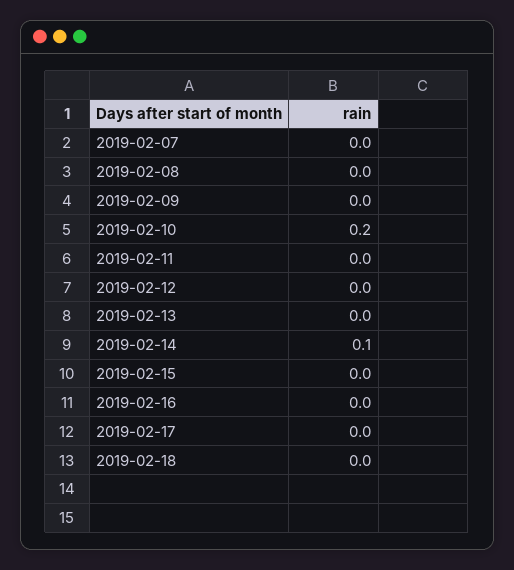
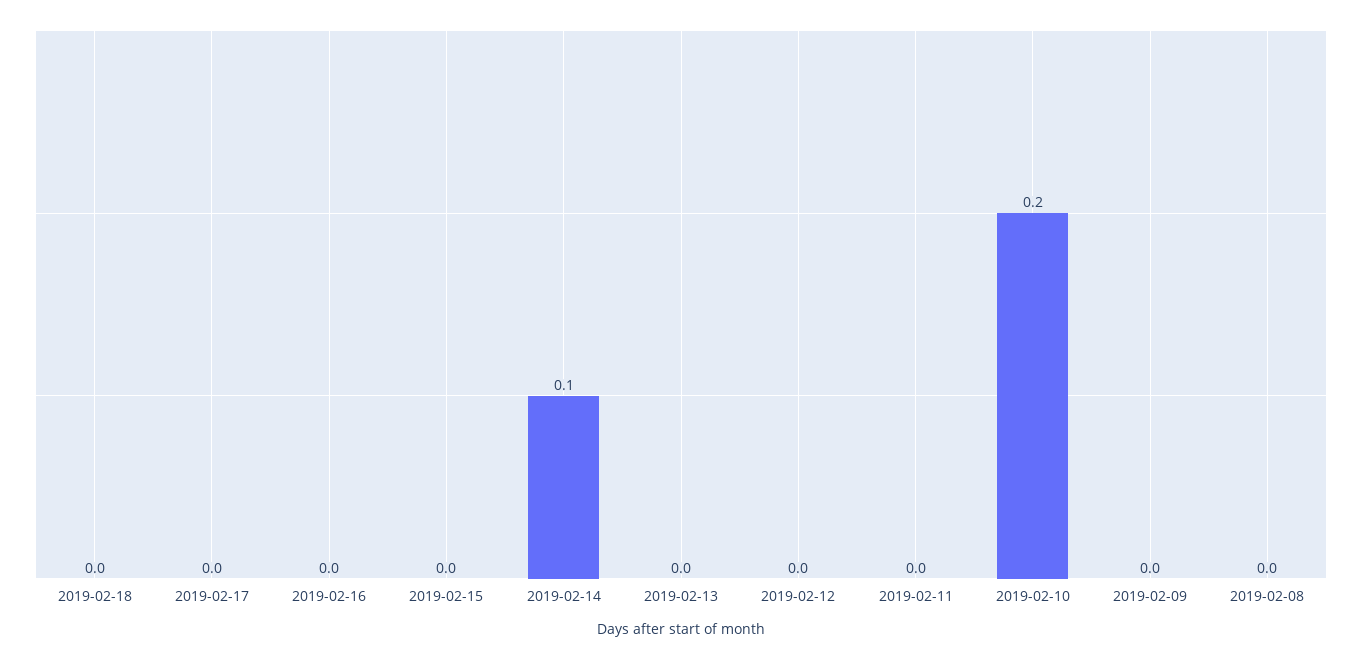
  {
-   "2019-02-07": 0,
    "2019-02-08": 0,
    "2019-02-09": 0,
    "2019-02-10": 0.2,
    "2019-02-11": 0,
    "2019-02-12": 0,
    "2019-02-13": 0,
    "2019-02-14": 0.1,
    "2019-02-15": 0,
    "2019-02-16": 0,
    "2019-02-17": 0,
    "2019-02-18": 0
  }

